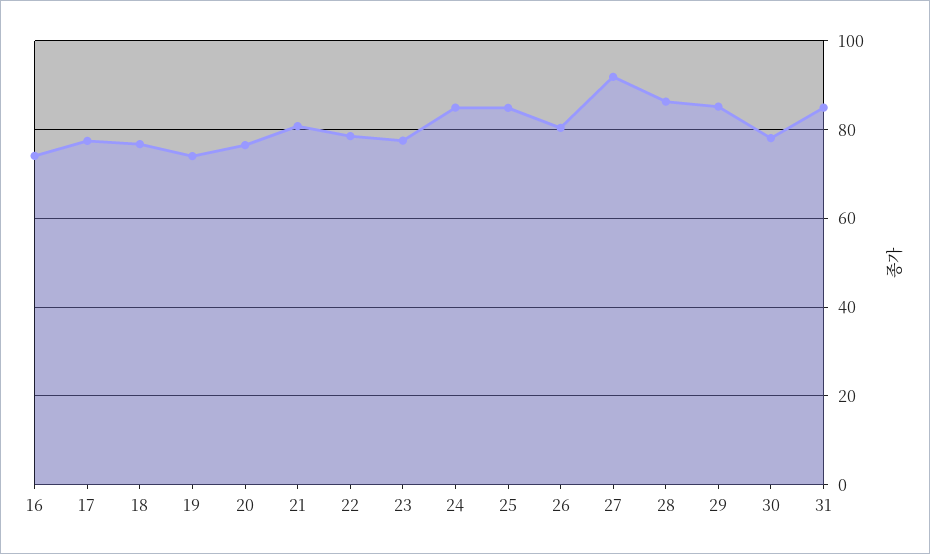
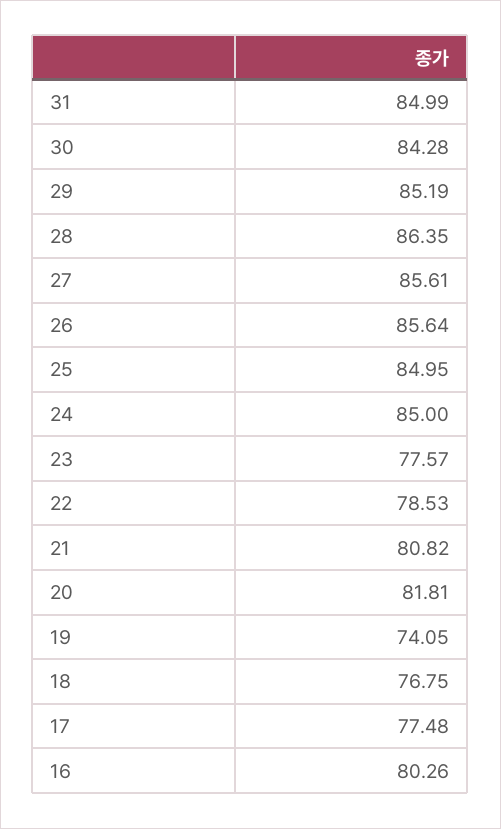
  {
-   "16": 74,
+   "16": 80.26,
    "17": 77.48,
    "18": 76.75,
    "19": 74.05,
-   "20": 76,
+   "20": 81.81,
    "21": 80.82,
    "22": 78.53,
    "23": 77.57,
    "24": 85,
    "25": 84.95,
-   "26": 80,
+   "26": 85.64,
-   "27": 92,
+   "27": 85.61,
    "28": 86.35,
    "29": 85.19,
-   "30": 78,
+   "30": 84.28,
    "31": 84.99
  }

